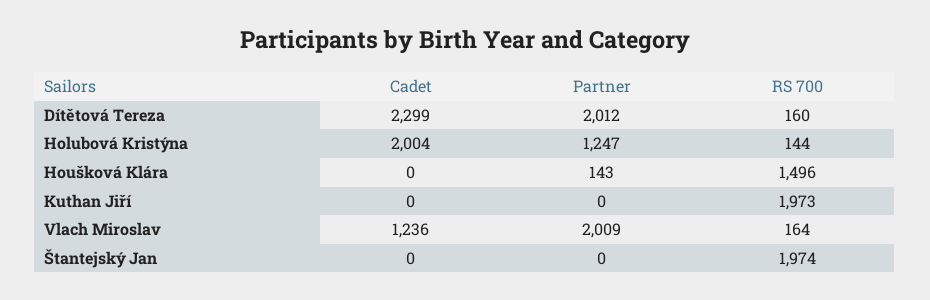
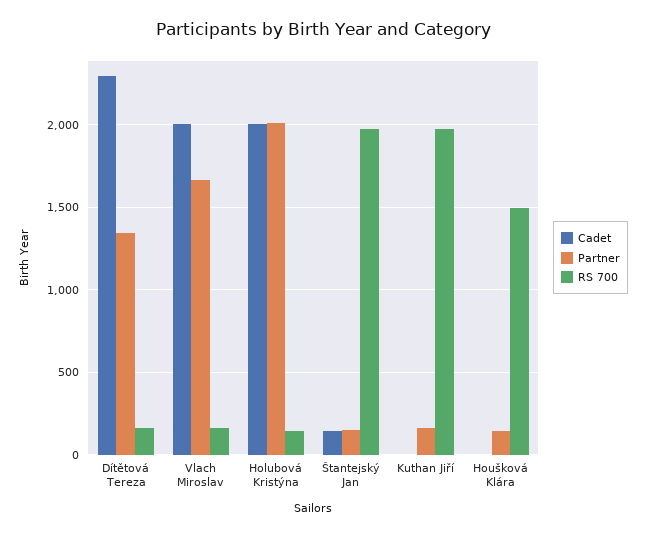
  {
    "Cadet": {
      "Dítětová Tereza": 2299,
      "Holubová Kristýna": 2004,
      "Houšková Klára": 0,
      "Kuthan Jiří": 0,
-     "Vlach Miroslav": 1236,
+     "Vlach Miroslav": 2000,
-     "Štantejský Jan": 0
+     "Štantejský Jan": 150
    },
    "Partner": {
-     "Dítětová Tereza": 2012,
+     "Dítětová Tereza": 1350,
-     "Holubová Kristýna": 1247,
+     "Holubová Kristýna": 2000,
      "Houšková Klára": 143,
-     "Kuthan Jiří": 0,
+     "Kuthan Jiří": 150,
-     "Vlach Miroslav": 2009,
+     "Vlach Miroslav": 1650,
-     "Štantejský Jan": 0
+     "Štantejský Jan": 150
    },
    "RS 700": {
      "Dítětová Tereza": 160,
      "Holubová Kristýna": 144,
      "Houšková Klára": 1496,
      "Kuthan Jiří": 1973,
      "Vlach Miroslav": 164,
      "Štantejský Jan": 1974
    }
  }

